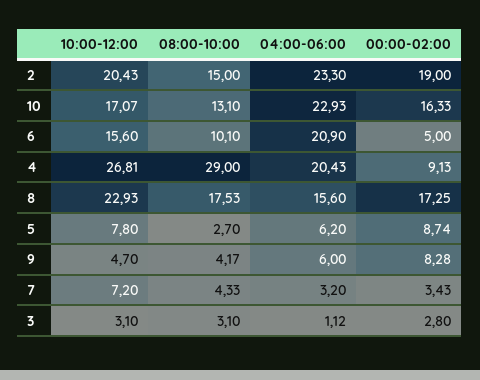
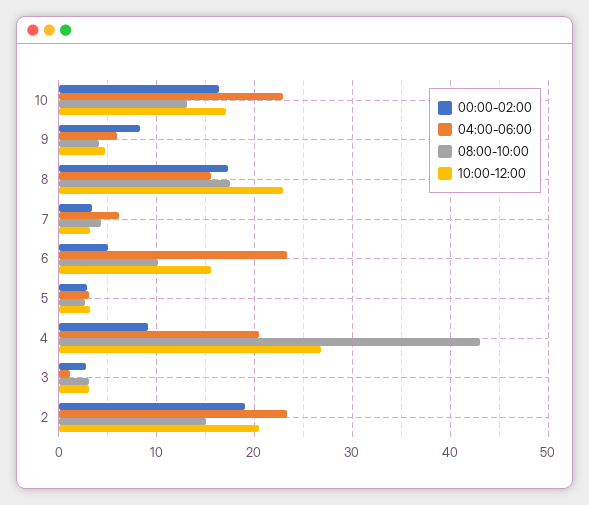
  {
    "10:00-12:00": {
      "2": 20.43,
      "10": 17.07,
      "6": 15.6,
      "4": 26.81,
      "8": 22.93,
-     "5": 7.8,
+     "5": 3,
      "9": 4.7,
-     "7": 7.2,
+     "7": 3,
      "3": 3.1
    },
    "08:00-10:00": {
      "2": 15,
      "10": 13.1,
      "6": 10.1,
-     "4": 29,
+     "4": 43,
      "8": 17.53,
      "5": 2.7,
      "9": 4.17,
      "7": 4.33,
      "3": 3.1
    },
    "04:00-06:00": {
      "2": 23.3,
      "10": 22.93,
-     "6": 20.9,
+     "6": 23,
      "4": 20.43,
      "8": 15.6,
-     "5": 6.2,
+     "5": 3,
      "9": 6,
-     "7": 3.2,
+     "7": 6,
      "3": 1.12
    },
    "00:00-02:00": {
      "2": 19,
      "10": 16.33,
      "6": 5,
      "4": 9.13,
      "8": 17.25,
-     "5": 8.74,
+     "5": 3,
      "9": 8.28,
      "7": 3.43,
      "3": 2.8
    }
  }

